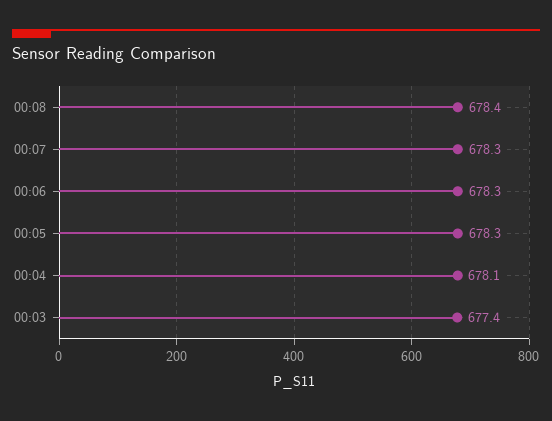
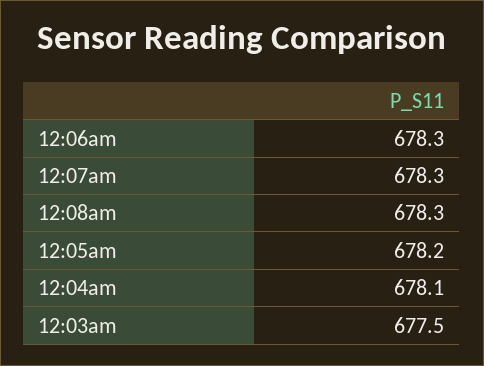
  {
-   "00:08": 678.4,
+   "00:08": 678.3,
    "00:07": 678.3,
    "00:06": 678.3,
-   "00:05": 678.3,
+   "00:05": 678.2,
    "00:04": 678.1,
-   "00:03": 677.4
+   "00:03": 677.5
  }

